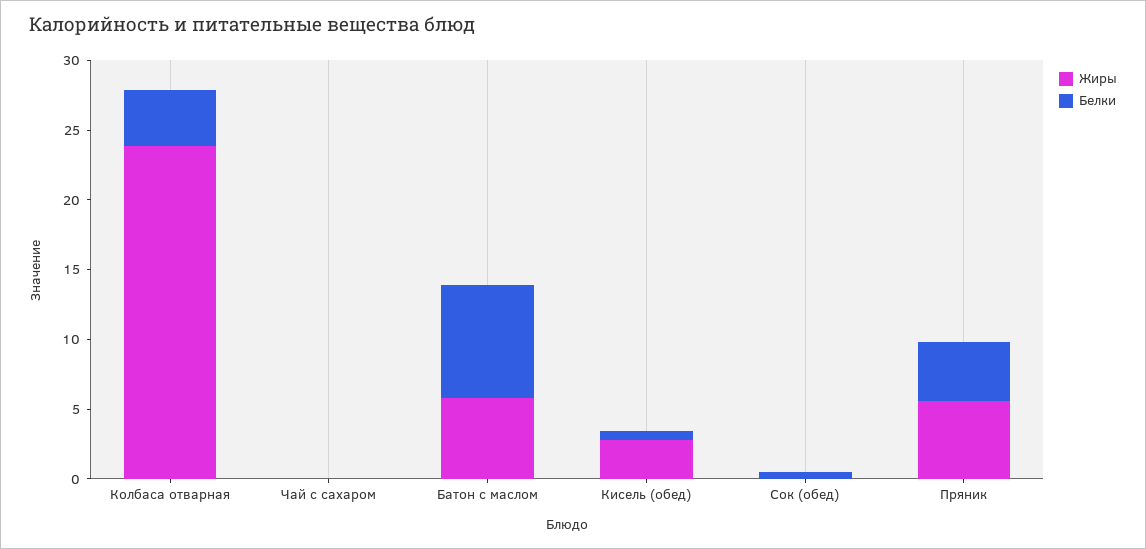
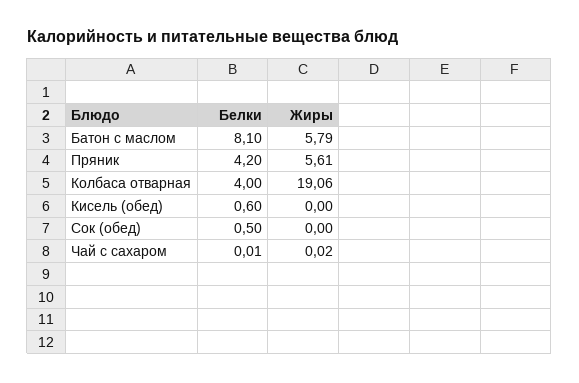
  {
    "Жиры": {
-     "Колбаса отварная": 24,
+     "Колбаса отварная": 19.06,
      "Чай с сахаром": 0.02,
      "Батон с маслом": 5.79,
-     "Кисель (обед)": 3,
+     "Кисель (обед)": 0,
      "Сок (обед)": 0,
      "Пряник": 5.61
    },
    "Белки": {
      "Колбаса отварная": 4,
      "Чай с сахаром": 0.01,
      "Батон с маслом": 8.1,
      "Кисель (обед)": 0.6,
      "Сок (обед)": 0.5,
      "Пряник": 4.2
    }
  }

